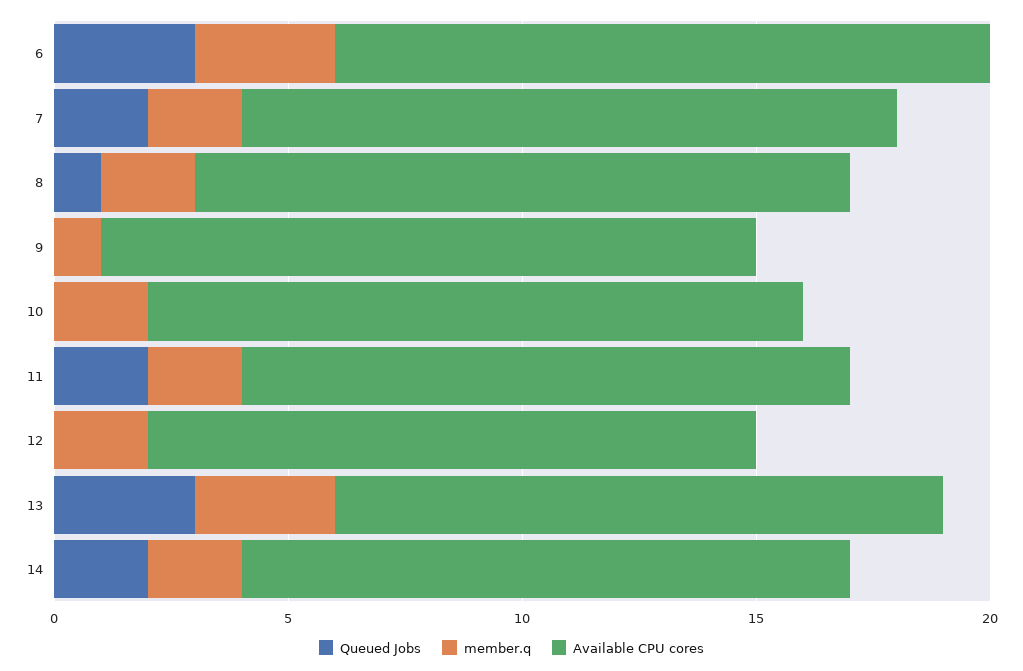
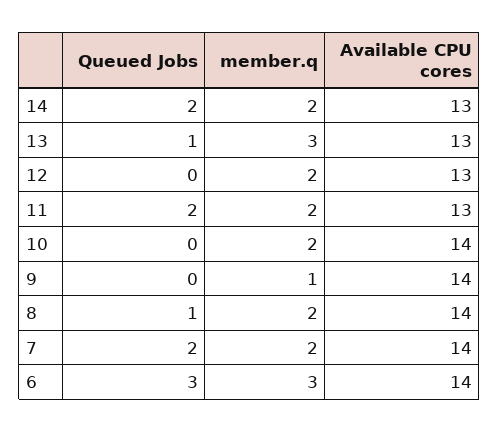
  {
    "Queued Jobs": {
      "6": 3,
      "7": 2,
      "8": 1,
      "9": 0,
      "10": 0,
      "11": 2,
      "12": 0,
-     "13": 3,
+     "13": 1,
      "14": 2
    },
    "member.q": {
      "6": 3,
      "7": 2,
      "8": 2,
      "9": 1,
      "10": 2,
      "11": 2,
      "12": 2,
      "13": 3,
      "14": 2
    },
    "Available CPU cores": {
      "6": 14,
      "7": 14,
      "8": 14,
      "9": 14,
      "10": 14,
      "11": 13,
      "12": 13,
      "13": 13,
      "14": 13
    }
  }

